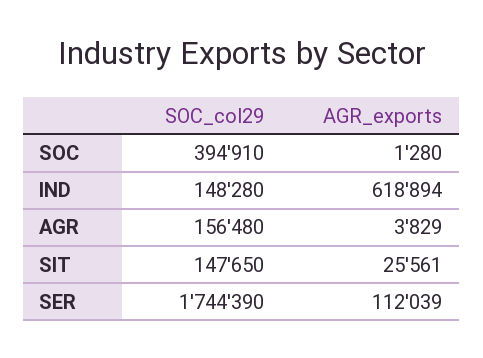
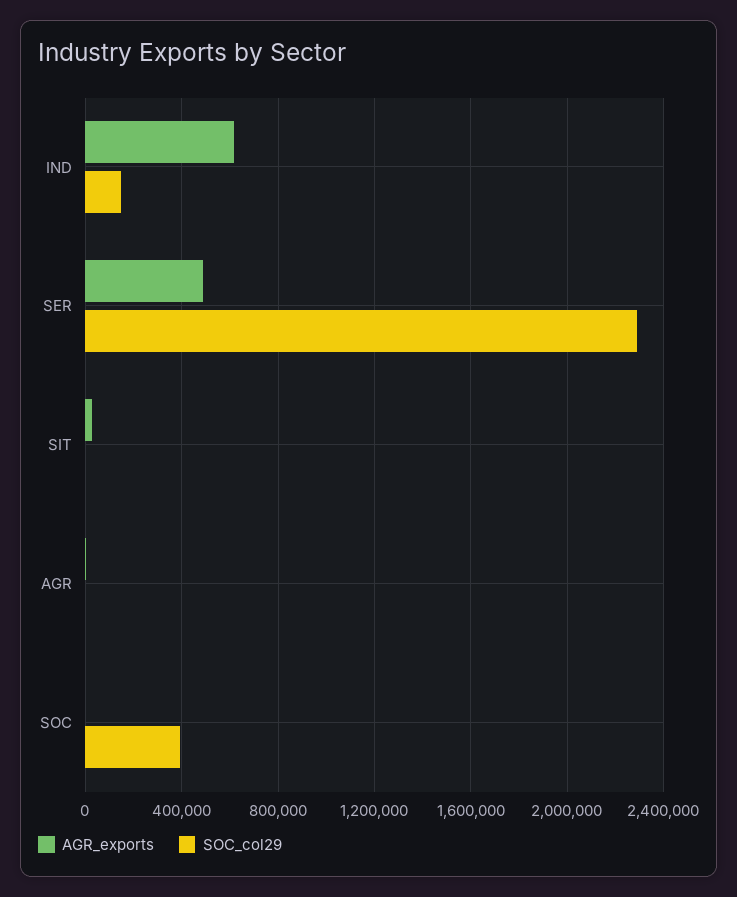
  {
    "SOC_col29": {
      "SOC": 394910,
      "IND": 148280,
-     "AGR": 156480,
+     "AGR": 0,
-     "SIT": 147650,
+     "SIT": 0,
-     "SER": 1744390
+     "SER": 2300000
    },
    "AGR_exports": {
      "SOC": 1280,
      "IND": 618894,
      "AGR": 3829,
      "SIT": 25561,
-     "SER": 112039
+     "SER": 500000
    }
  }

